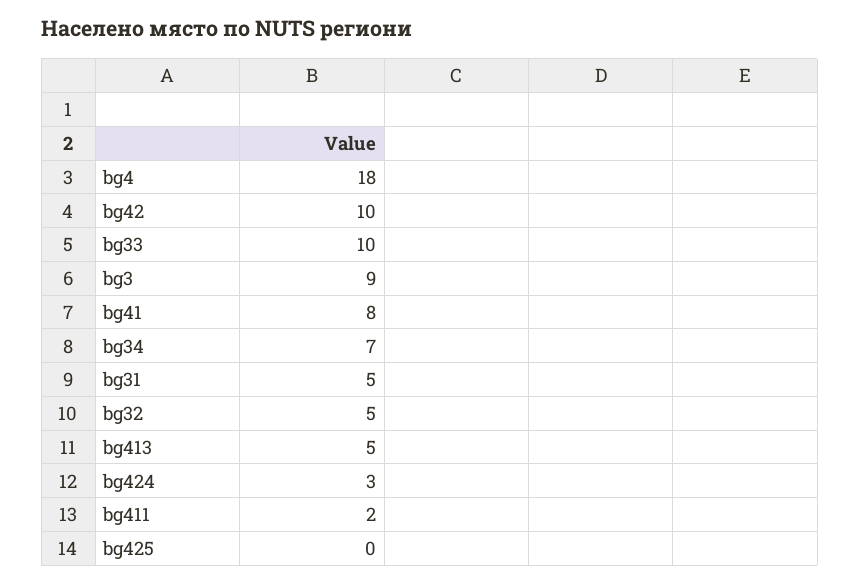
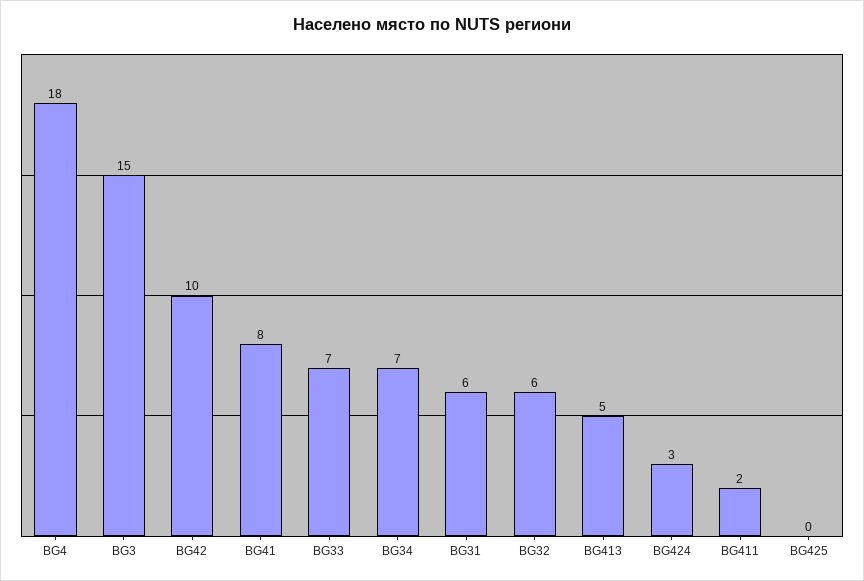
  {
    "bg4": 18,
    "bg42": 10,
-   "bg33": 10,
+   "bg33": 7,
-   "bg3": 9,
+   "bg3": 15,
    "bg41": 8,
    "bg34": 7,
-   "bg31": 5,
+   "bg31": 6,
-   "bg32": 5,
+   "bg32": 6,
    "bg413": 5,
    "bg424": 3,
    "bg411": 2,
    "bg425": 0
  }

